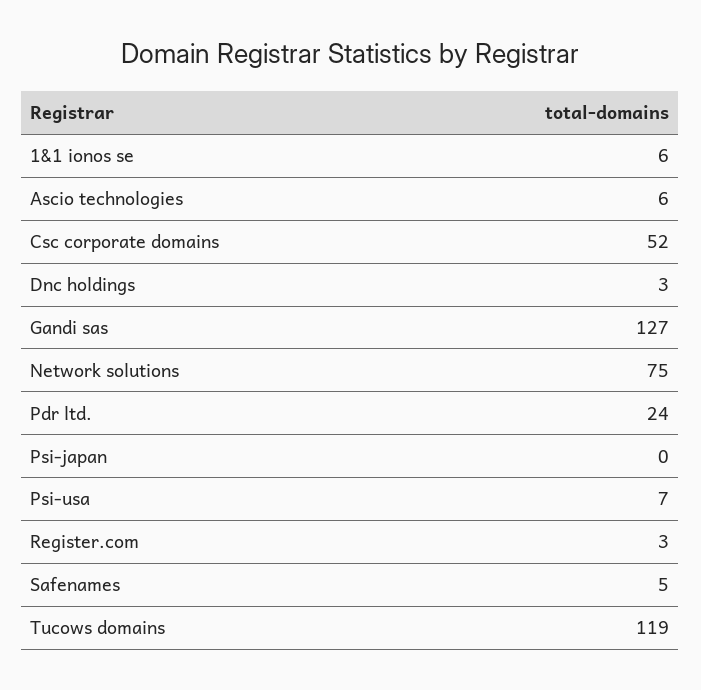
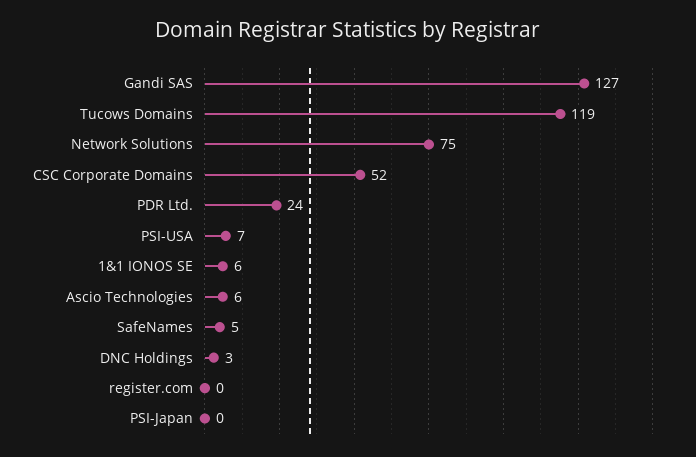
  {
    "1&1 ionos se": 6,
    "Ascio technologies": 6,
    "Csc corporate domains": 52,
    "Dnc holdings": 3,
    "Gandi sas": 127,
    "Network solutions": 75,
    "Pdr ltd.": 24,
    "Psi-japan": 0,
    "Psi-usa": 7,
-   "Register.com": 3,
+   "Register.com": 0,
    "Safenames": 5,
    "Tucows domains": 119
  }

